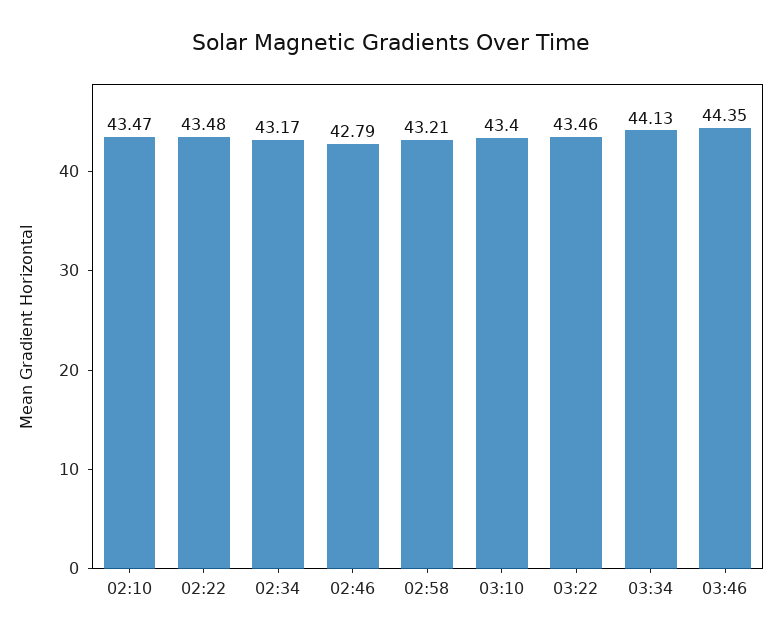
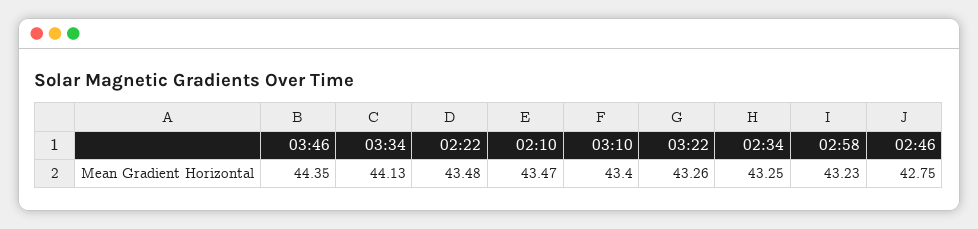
  {
    "02:10": 43.47,
    "02:22": 43.48,
-   "02:34": 43.17,
+   "02:34": 43.25,
-   "02:46": 42.79,
+   "02:46": 42.75,
-   "02:58": 43.21,
+   "02:58": 43.23,
    "03:10": 43.4,
-   "03:22": 43.46,
+   "03:22": 43.26,
    "03:34": 44.13,
    "03:46": 44.35
  }

